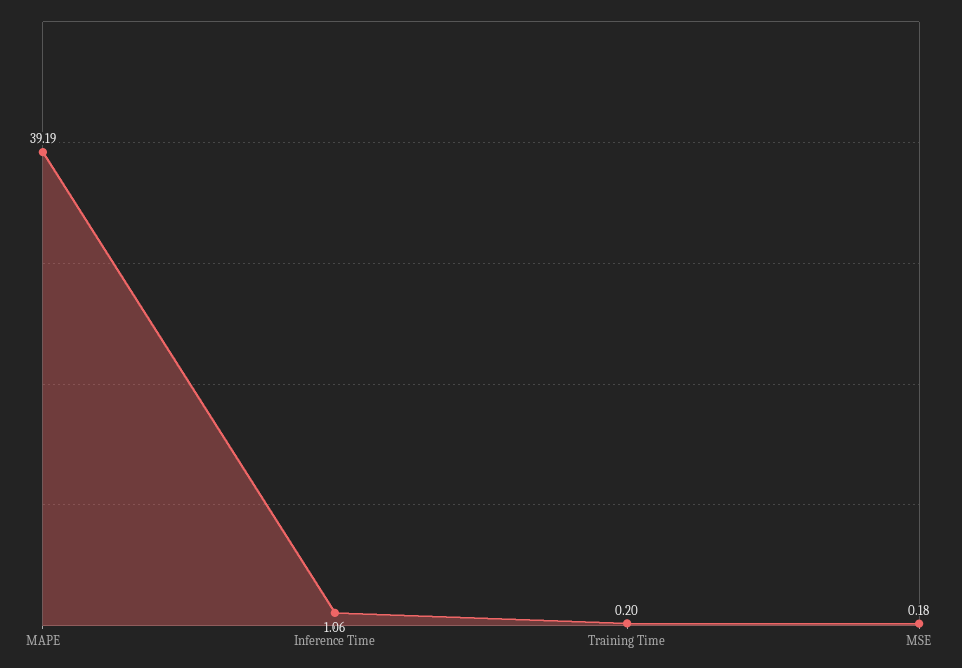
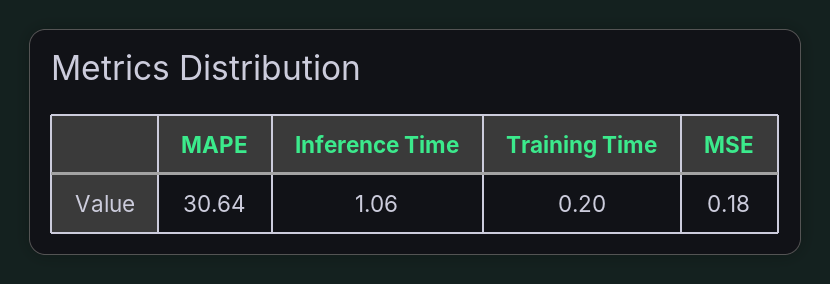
  {
-   "MAPE": 39.19,
+   "MAPE": 30.64,
    "Inference Time": 1.06,
    "Training Time": 0.2,
    "MSE": 0.18
  }

